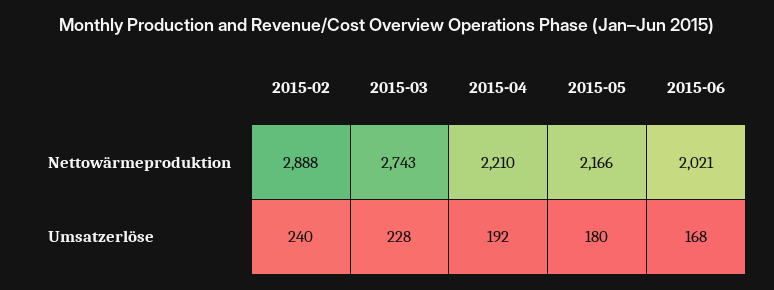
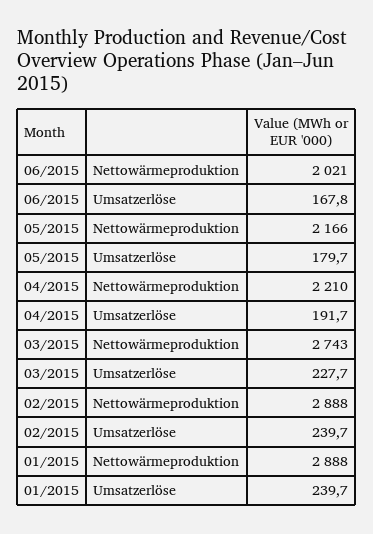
  {
    "2015-02": {
      "Nettowärmeproduktion": 2888,
      "Umsatzerlöse": 239.7
    },
    "2015-03": {
      "Nettowärmeproduktion": 2743,
      "Umsatzerlöse": 227.7
    },
    "2015-04": {
      "Nettowärmeproduktion": 2210,
      "Umsatzerlöse": 191.7
    },
    "2015-05": {
      "Nettowärmeproduktion": 2166,
      "Umsatzerlöse": 179.7
    },
    "2015-06": {
      "Nettowärmeproduktion": 2021,
      "Umsatzerlöse": 167.8
-   }
+   },
+   "01/2015": {
+     "Nettowärmeproduktion": 2888,
+     "Umsatzerlöse": 239.7
+   }
  }

